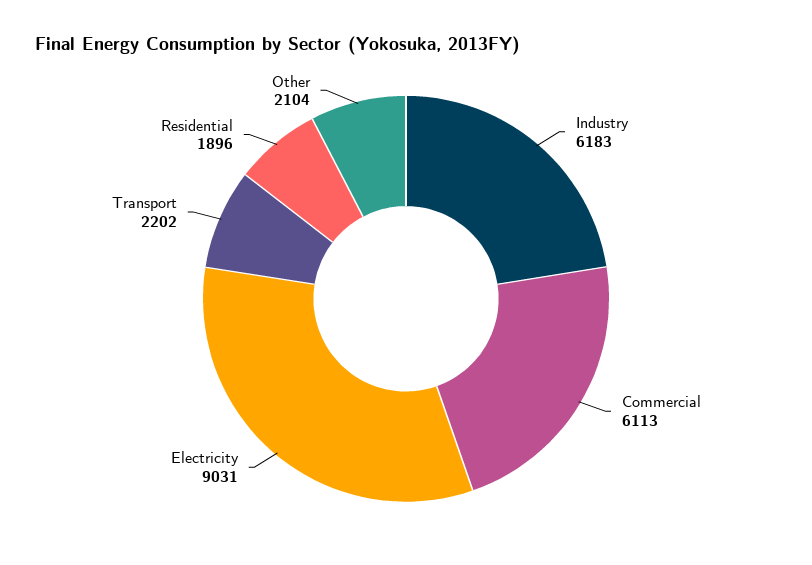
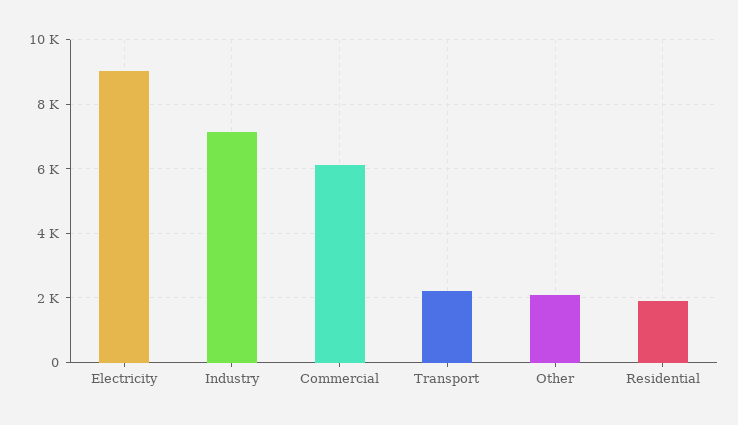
  {
-   "Industry": 6183,
+   "Industry": 7200,
    "Commercial": 6113,
    "Electricity": 9031,
    "Transport": 2202,
    "Residential": 1896,
    "Other": 2104
  }

